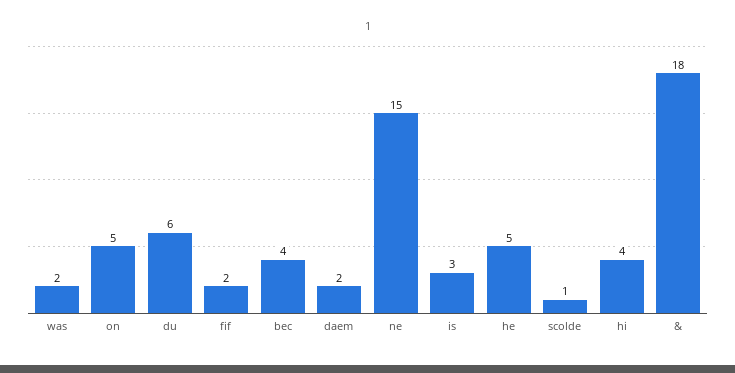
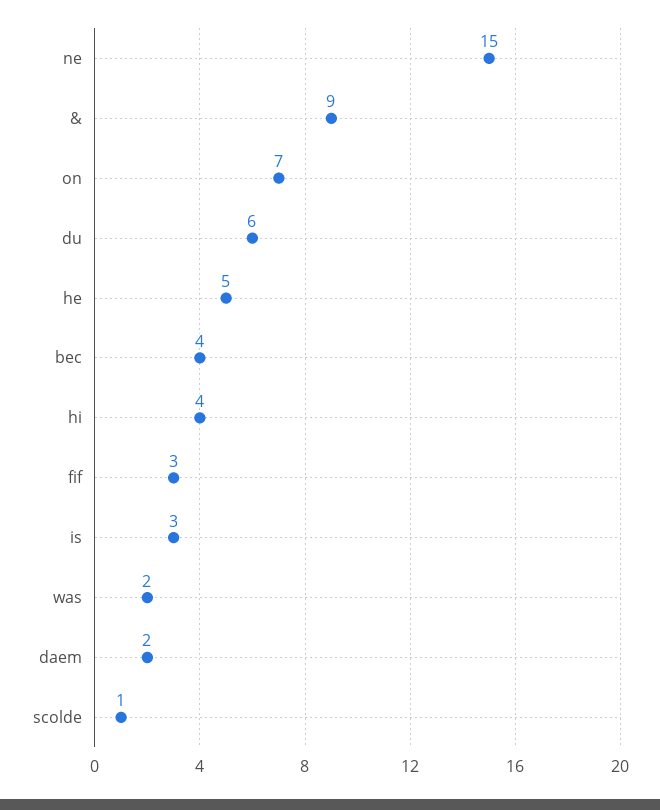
  {
    "was": 2,
-   "on": 5,
+   "on": 7,
    "du": 6,
-   "fif": 2,
+   "fif": 3,
    "bec": 4,
    "daem": 2,
    "ne": 15,
    "is": 3,
    "he": 5,
    "scolde": 1,
    "hi": 4,
-   "&": 18
+   "&": 9
  }

